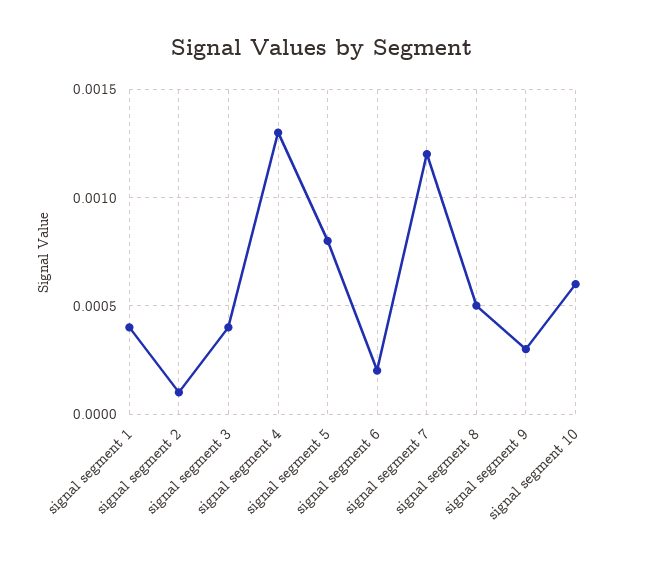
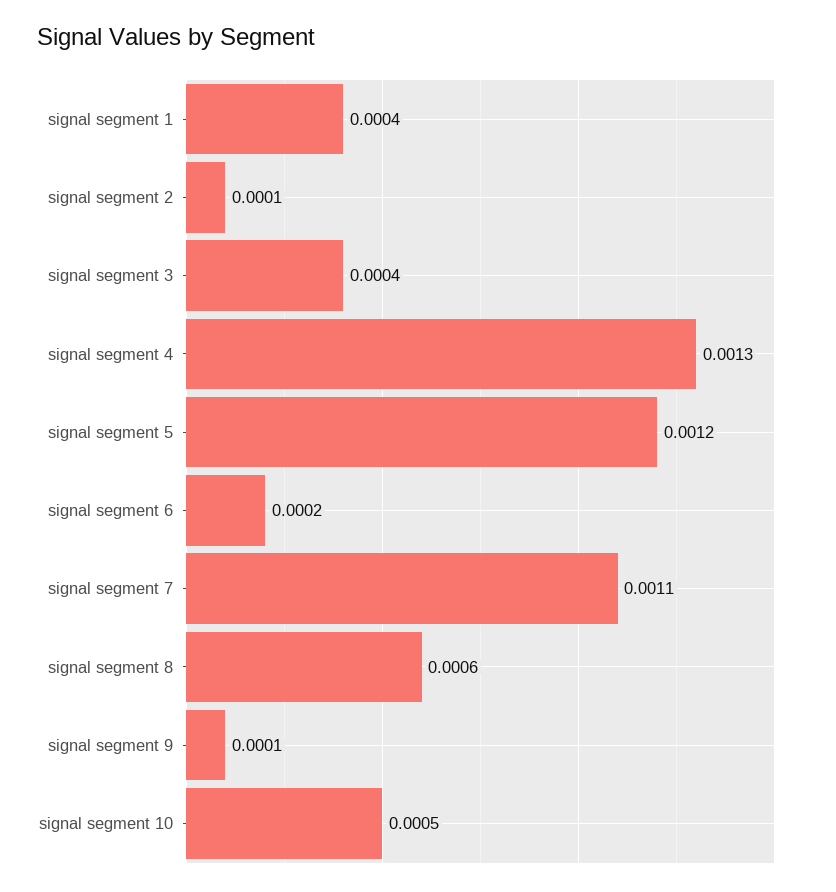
  {
    "signal segment 1": 0.0004,
    "signal segment 2": 0.0001,
    "signal segment 3": 0.0004,
    "signal segment 4": 0.0013,
-   "signal segment 5": 0.0008,
+   "signal segment 5": 0.0012,
    "signal segment 6": 0.0002,
-   "signal segment 7": 0.0012,
+   "signal segment 7": 0.0011,
-   "signal segment 8": 0.0005,
+   "signal segment 8": 0.0006,
-   "signal segment 9": 0.0003,
+   "signal segment 9": 0.0001,
-   "signal segment 10": 0.0006
+   "signal segment 10": 0.0005
  }

